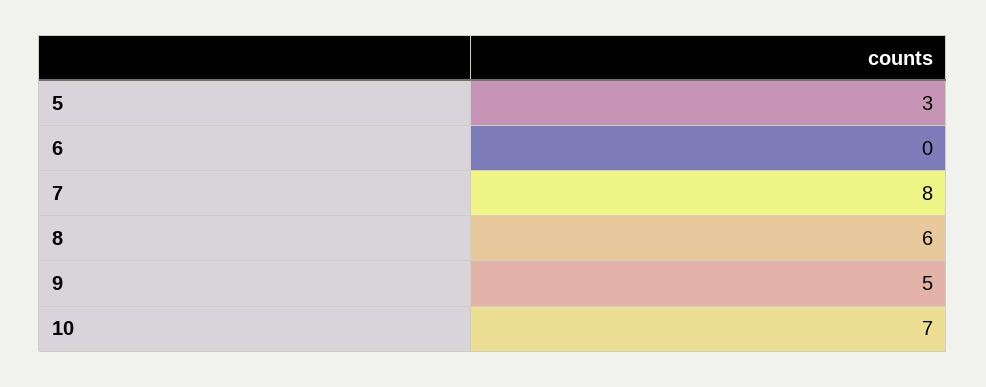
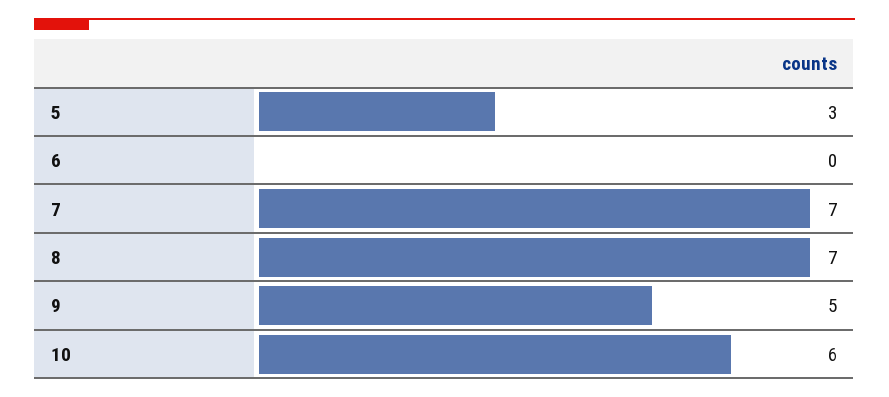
  {
    "5": 3,
    "6": 0,
-   "7": 8,
+   "7": 7,
-   "8": 6,
+   "8": 7,
    "9": 5,
-   "10": 7
+   "10": 6
  }

